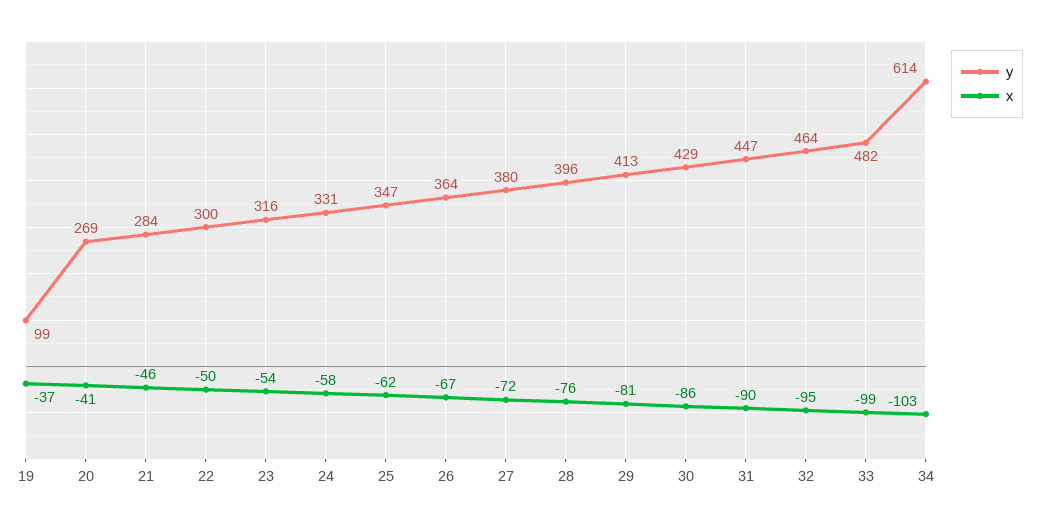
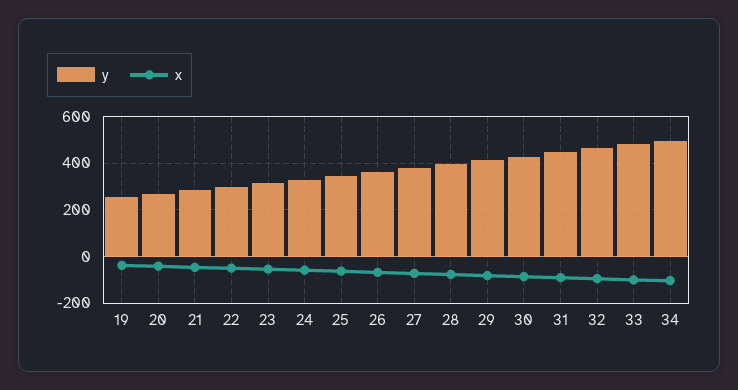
  {
    "y": {
-     "19": 99,
+     "19": 250,
      "20": 269,
      "21": 284,
      "22": 300,
      "23": 316,
      "24": 331,
      "25": 347,
      "26": 364,
      "27": 380,
      "28": 396,
      "29": 413,
      "30": 429,
      "31": 447,
      "32": 464,
      "33": 482,
-     "34": 614
+     "34": 500
    },
    "x": {
      "19": -37,
      "20": -41,
      "21": -46,
      "22": -50,
      "23": -54,
      "24": -58,
      "25": -62,
      "26": -67,
      "27": -72,
      "28": -76,
      "29": -81,
      "30": -86,
      "31": -90,
      "32": -95,
      "33": -99,
      "34": -103
    }
  }

